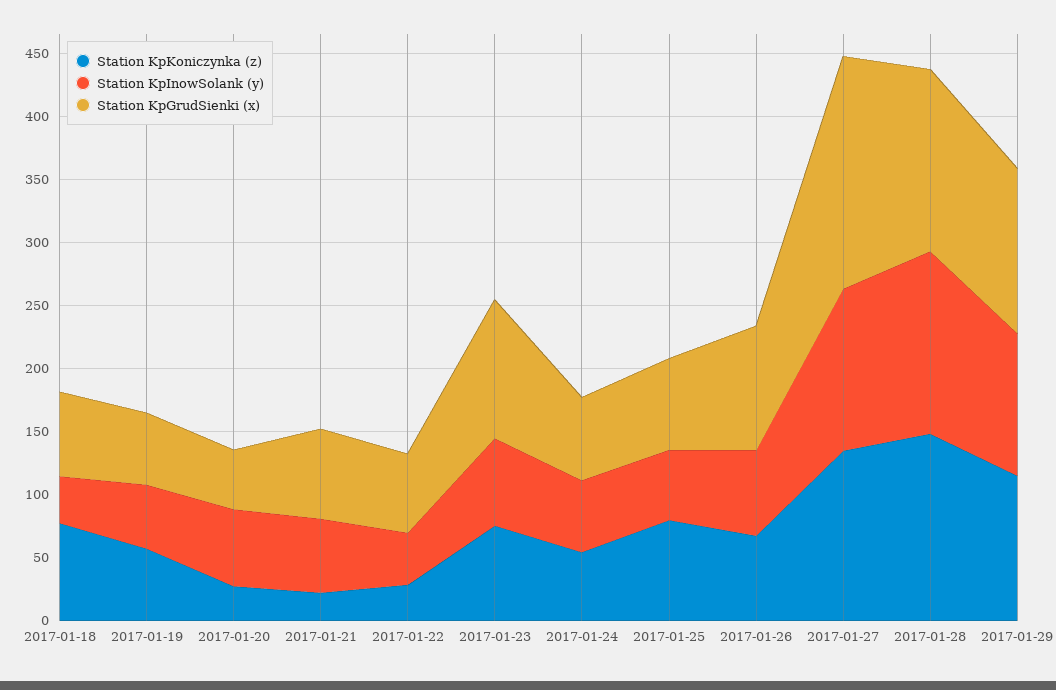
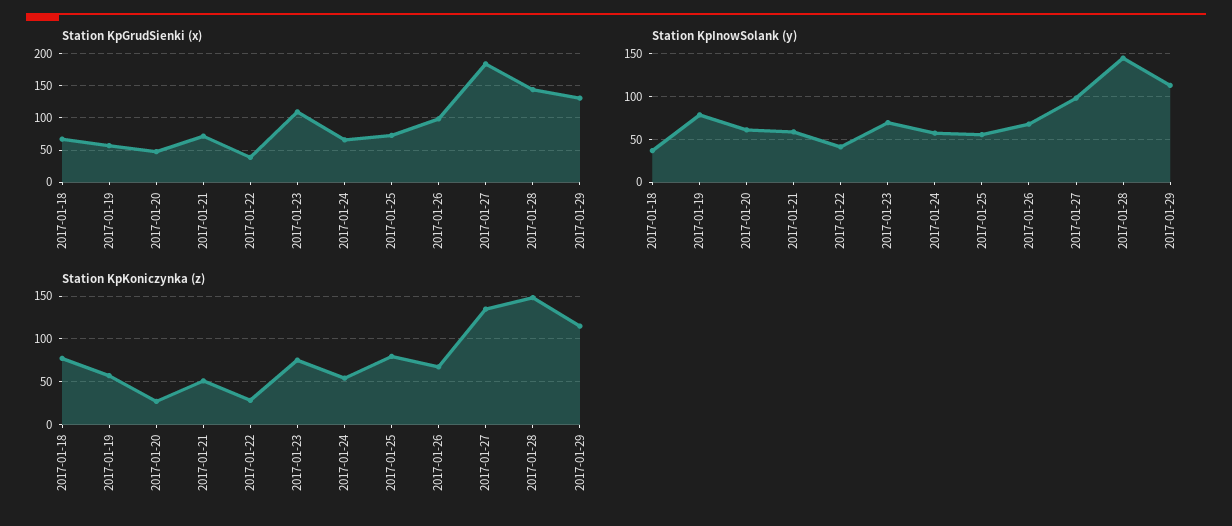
  {
    "Station KpKoniczynka (z)": {
      "2017-01-18": 80,
      "2017-01-19": 60,
      "2017-01-20": 30,
-     "2017-01-21": 20,
+     "2017-01-21": 50,
      "2017-01-22": 30,
      "2017-01-23": 80,
      "2017-01-24": 50,
      "2017-01-25": 80,
      "2017-01-26": 70,
      "2017-01-27": 130,
      "2017-01-28": 150,
      "2017-01-29": 120
    },
    "Station KpInowSolank (y)": {
      "2017-01-18": 40,
-     "2017-01-19": 50,
+     "2017-01-19": 80,
      "2017-01-20": 60,
      "2017-01-21": 60,
      "2017-01-22": 40,
      "2017-01-23": 70,
      "2017-01-24": 60,
      "2017-01-25": 60,
      "2017-01-26": 70,
-     "2017-01-27": 130,
+     "2017-01-27": 100,
      "2017-01-28": 140,
      "2017-01-29": 110
    },
    "Station KpGrudSienki (x)": {
      "2017-01-18": 70,
      "2017-01-19": 60,
      "2017-01-20": 50,
      "2017-01-21": 70,
-     "2017-01-22": 60,
+     "2017-01-22": 40,
      "2017-01-23": 110,
      "2017-01-24": 70,
      "2017-01-25": 70,
      "2017-01-26": 100,
      "2017-01-27": 180,
      "2017-01-28": 140,
      "2017-01-29": 130
    }
  }

